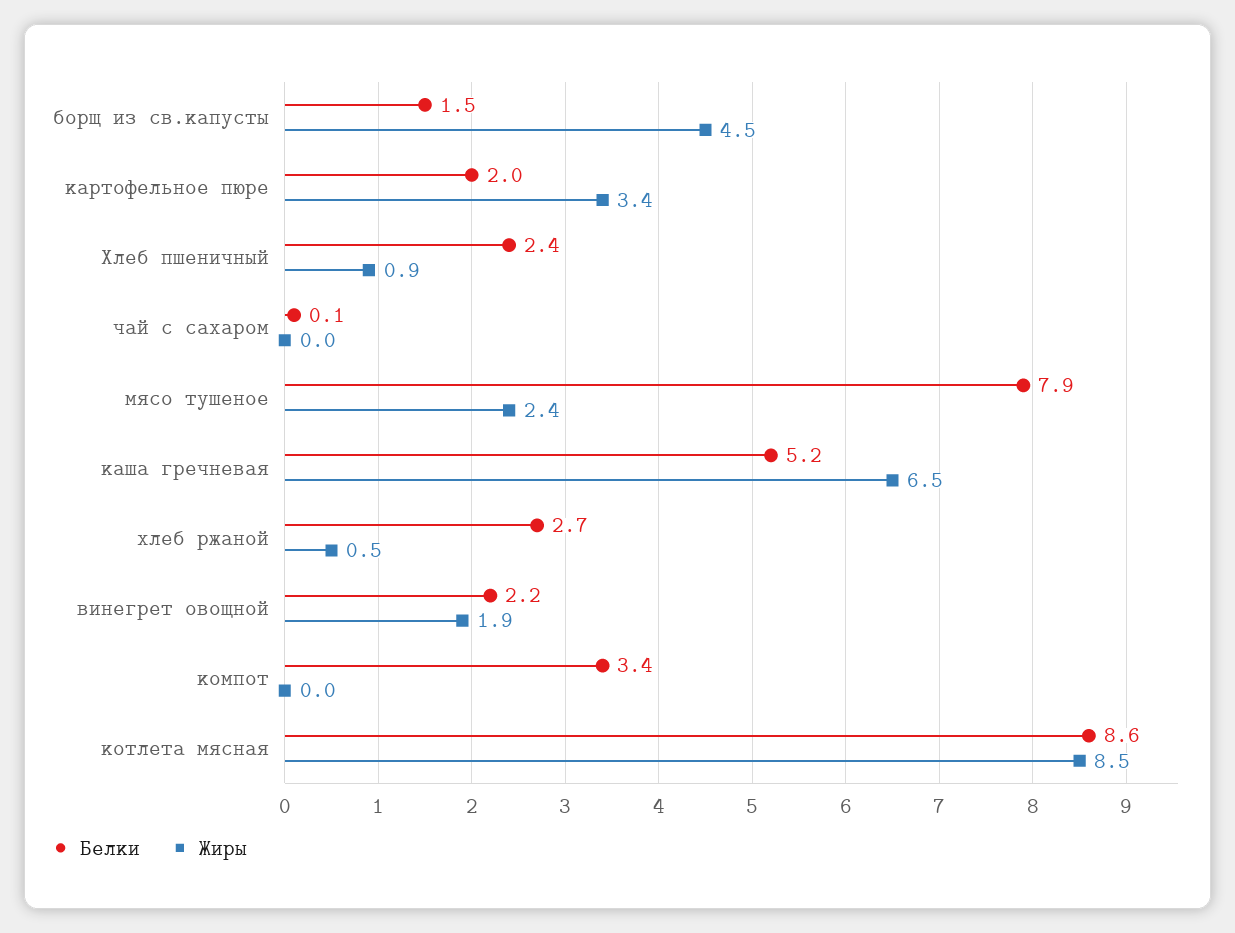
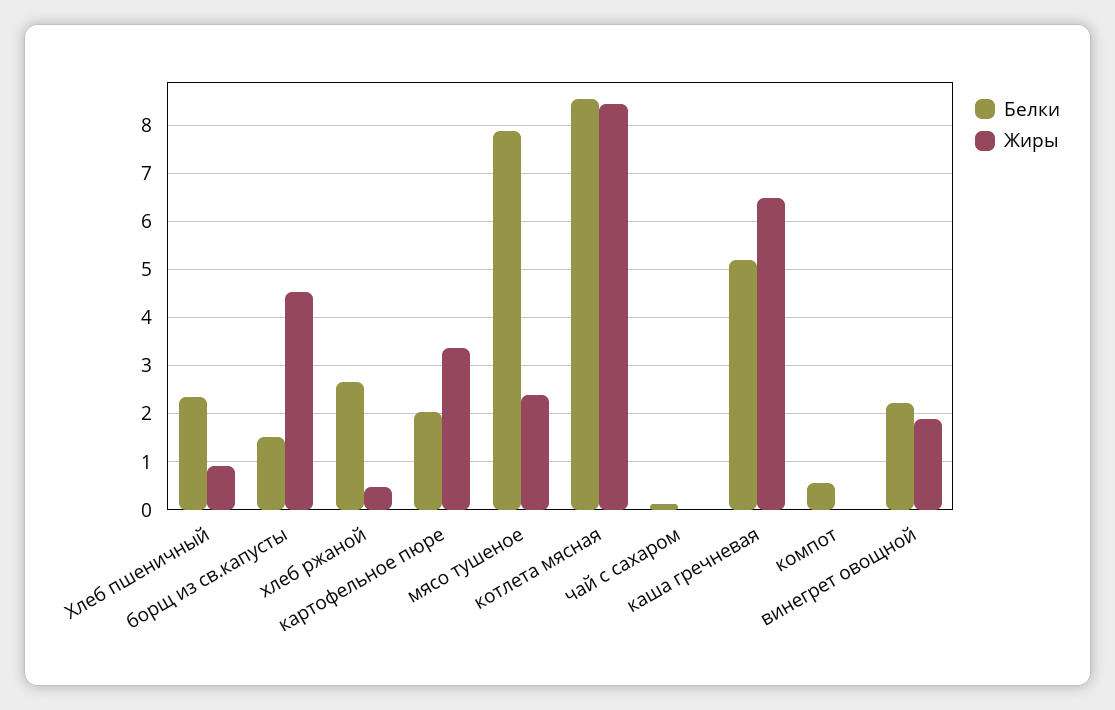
  {
    "Белки": {
      "борщ из св.капусты": 1.5,
      "картофельное пюре": 2,
      "Хлеб пшеничный": 2.4,
      "чай с сахаром": 0.1,
      "мясо тушеное": 7.9,
      "каша гречневая": 5.2,
      "хлеб ржаной": 2.7,
      "винегрет овощной": 2.2,
-     "компот": 3.4,
+     "компот": 0.6,
      "котлета мясная": 8.6
    },
    "Жиры": {
      "борщ из св.капусты": 4.5,
      "картофельное пюре": 3.4,
      "Хлеб пшеничный": 0.9,
      "чай с сахаром": 0,
      "мясо тушеное": 2.4,
      "каша гречневая": 6.5,
      "хлеб ржаной": 0.5,
      "винегрет овощной": 1.9,
      "компот": 0,
      "котлета мясная": 8.5
    }
  }

